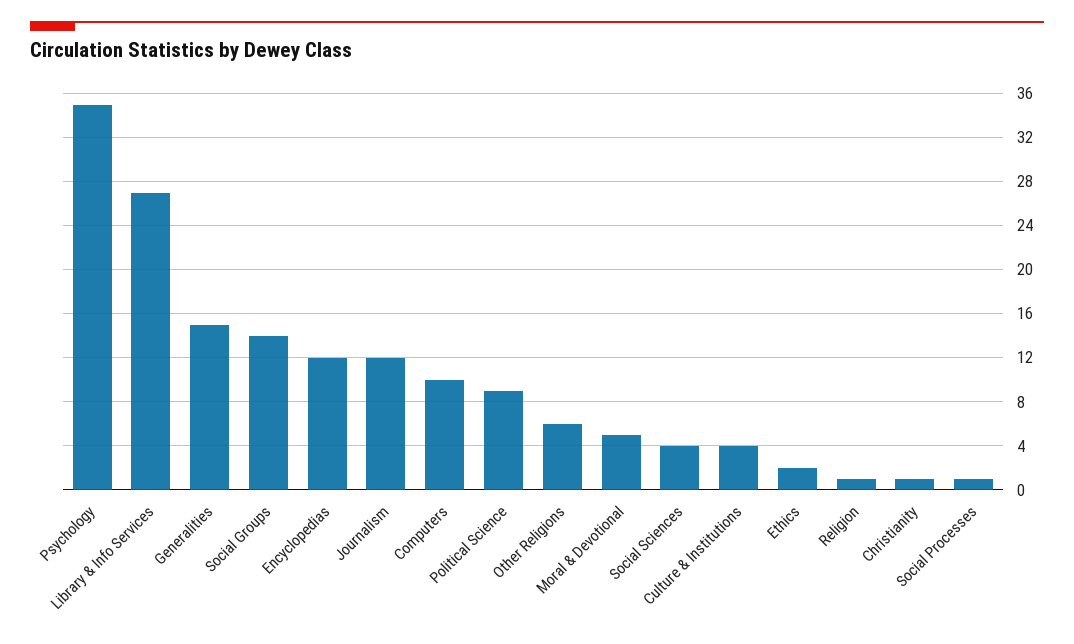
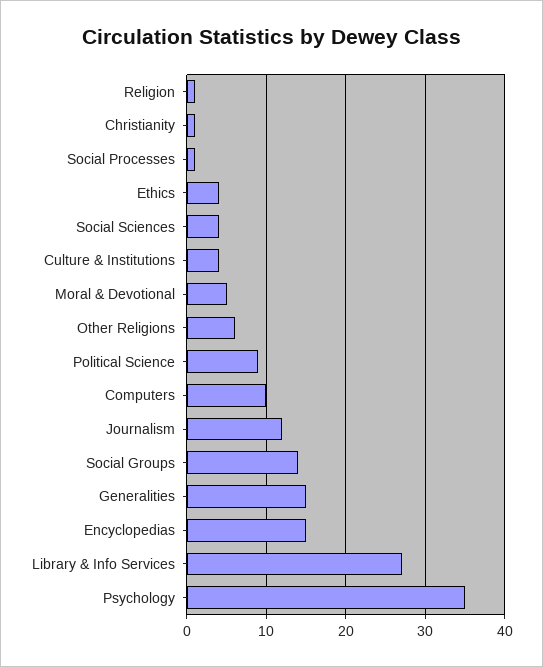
  {
    "Psychology": 35,
    "Library & Info Services": 27,
    "Generalities": 15,
    "Social Groups": 14,
-   "Encyclopedias": 12,
+   "Encyclopedias": 15,
    "Journalism": 12,
    "Computers": 10,
    "Political Science": 9,
    "Other Religions": 6,
    "Moral & Devotional": 5,
    "Social Sciences": 4,
    "Culture & Institutions": 4,
-   "Ethics": 2,
+   "Ethics": 4,
    "Religion": 1,
    "Christianity": 1,
    "Social Processes": 1
  }

